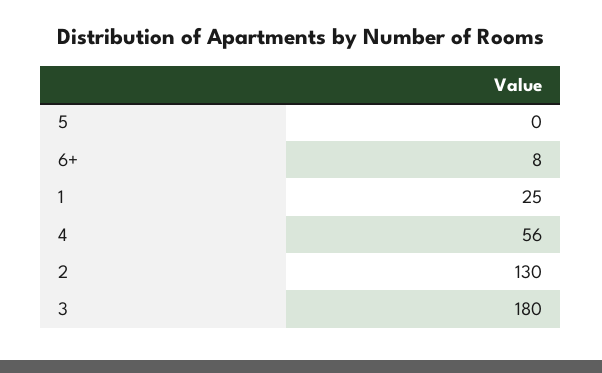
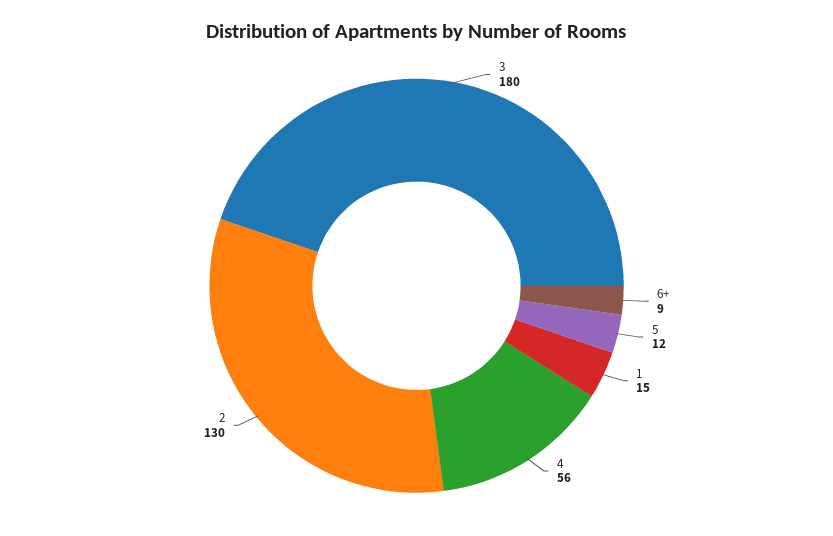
  {
-   "5": 0,
+   "5": 12,
-   "6+": 8,
+   "6+": 9,
-   "1": 25,
+   "1": 15,
    "4": 56,
    "2": 130,
    "3": 180
  }

